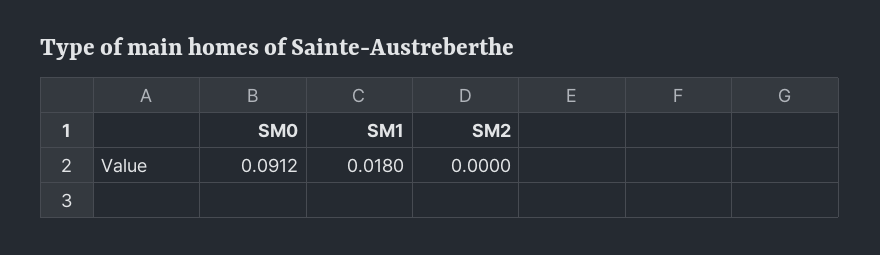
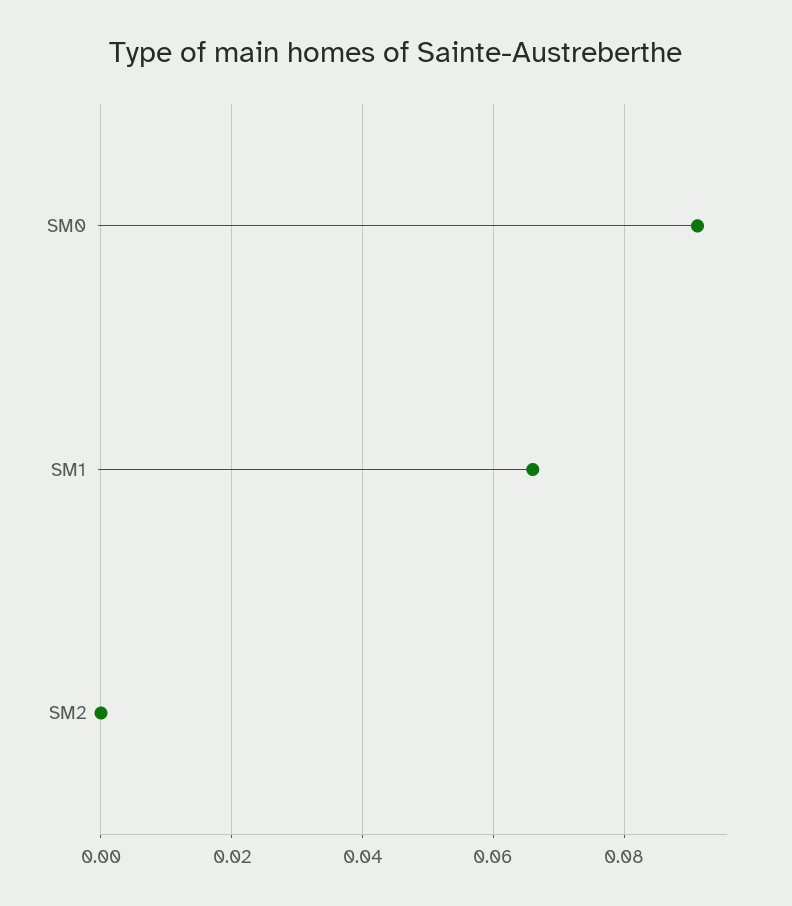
  {
    "SM0": 0.0912,
-   "SM1": 0.018,
+   "SM1": 0.066,
    "SM2": 0
  }

